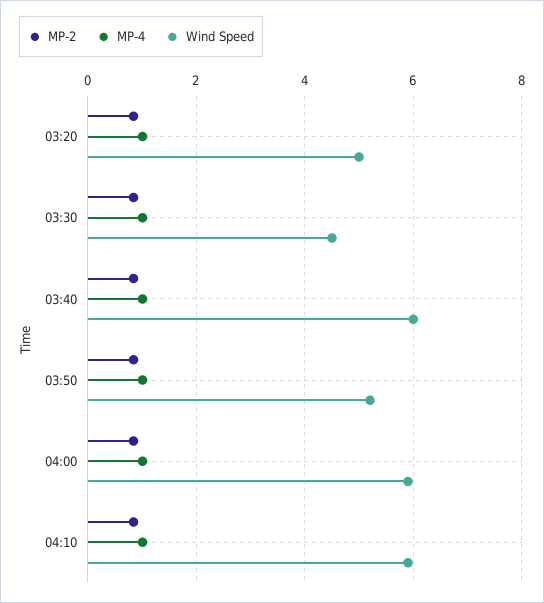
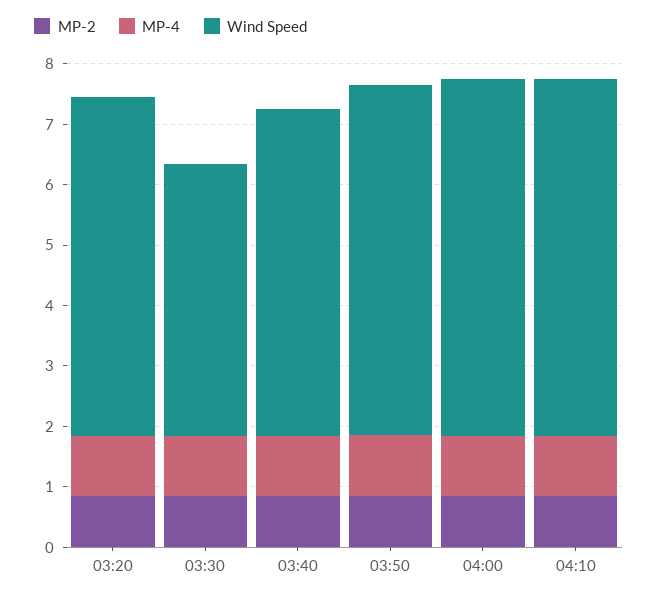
  {
    "MP-2": {
      "03:20": 0.8,
      "03:30": 0.8,
      "03:40": 0.8,
      "03:50": 0.8,
      "04:00": 0.8,
      "04:10": 0.8
    },
    "MP-4": {
      "03:20": 1,
      "03:30": 1,
      "03:40": 1,
      "03:50": 1,
      "04:00": 1,
      "04:10": 1
    },
    "Wind Speed": {
-     "03:20": 5,
+     "03:20": 5.6,
      "03:30": 4.6,
-     "03:40": 6,
+     "03:40": 5.4,
-     "03:50": 5.2,
+     "03:50": 5.8,
      "04:00": 6,
      "04:10": 6
    }
  }

